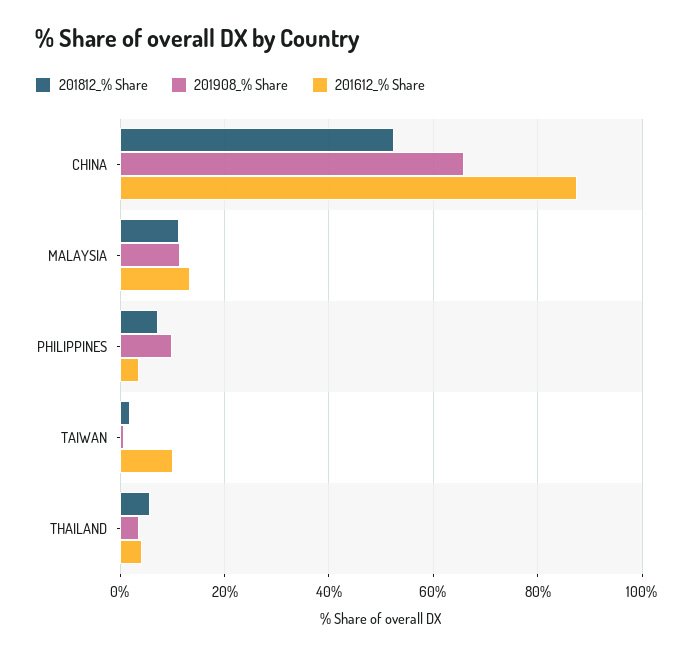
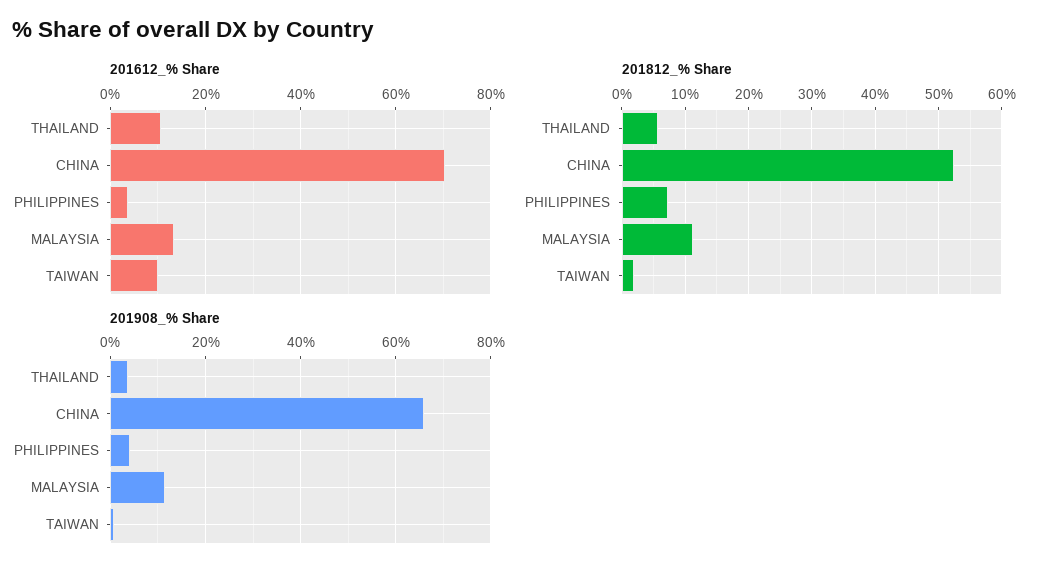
  {
    "201812_% Share": {
      "CHINA": 52,
      "MALAYSIA": 11,
      "PHILIPPINES": 7,
      "TAIWAN": 2,
      "THAILAND": 6
    },
    "201908_% Share": {
      "CHINA": 66,
      "MALAYSIA": 12,
-     "PHILIPPINES": 10,
+     "PHILIPPINES": 4,
      "TAIWAN": 0,
      "THAILAND": 4
    },
    "201612_% Share": {
-     "CHINA": 88,
+     "CHINA": 70,
      "MALAYSIA": 14,
      "PHILIPPINES": 4,
      "TAIWAN": 10,
-     "THAILAND": 4
+     "THAILAND": 10
    }
  }

